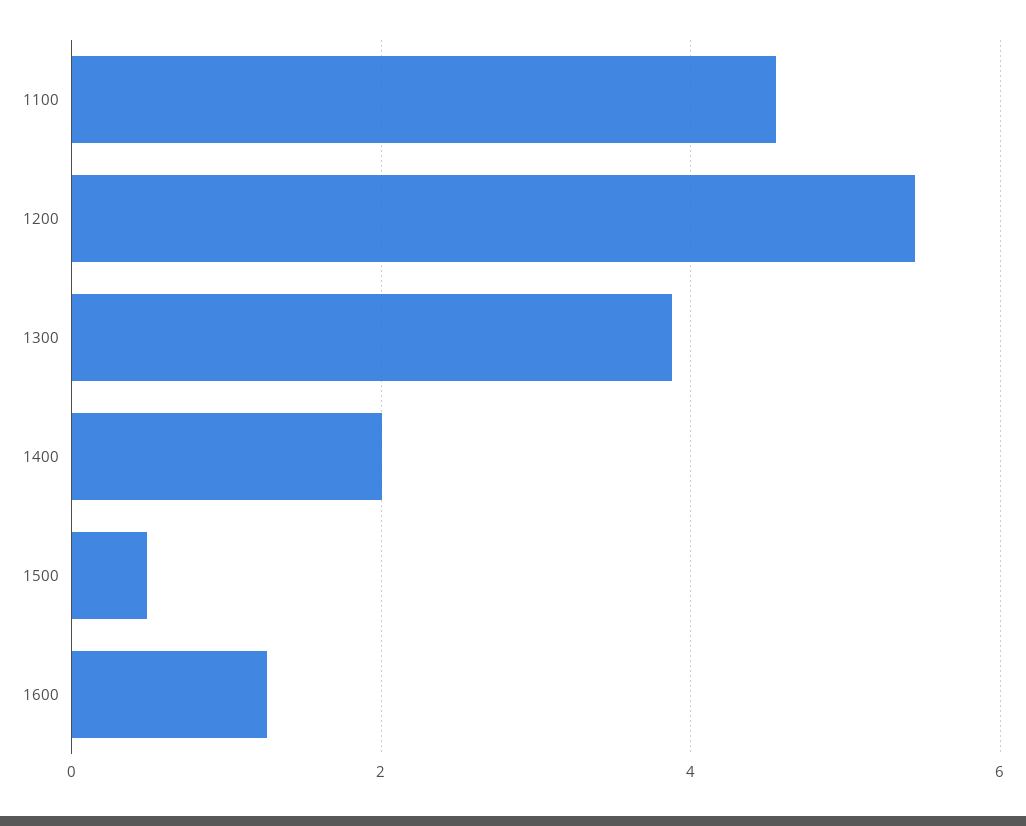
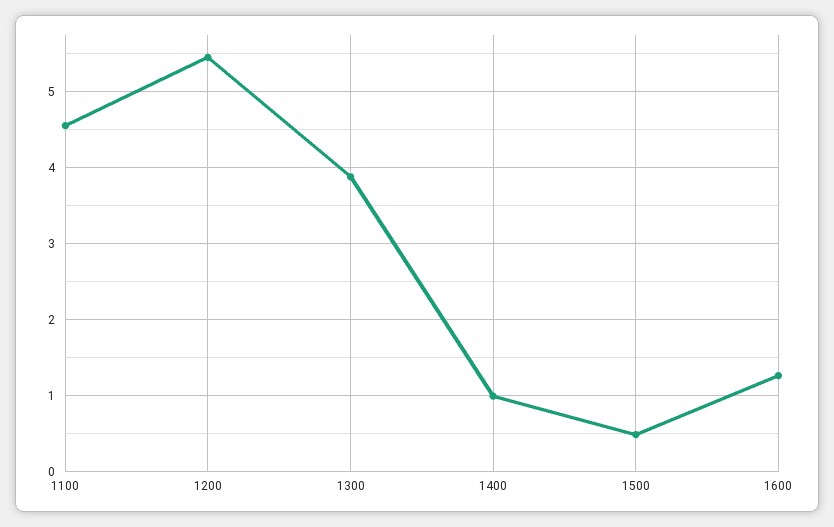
  {
    "1100": 4.6,
    "1200": 5.5,
    "1300": 3.9,
-   "1400": 2,
+   "1400": 1,
    "1500": 0.5,
    "1600": 1.3
  }

